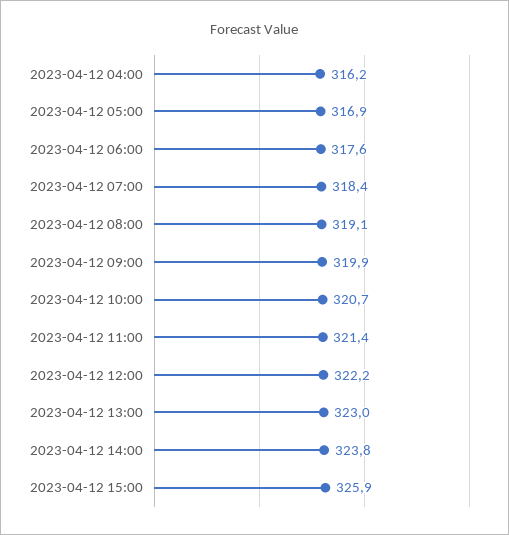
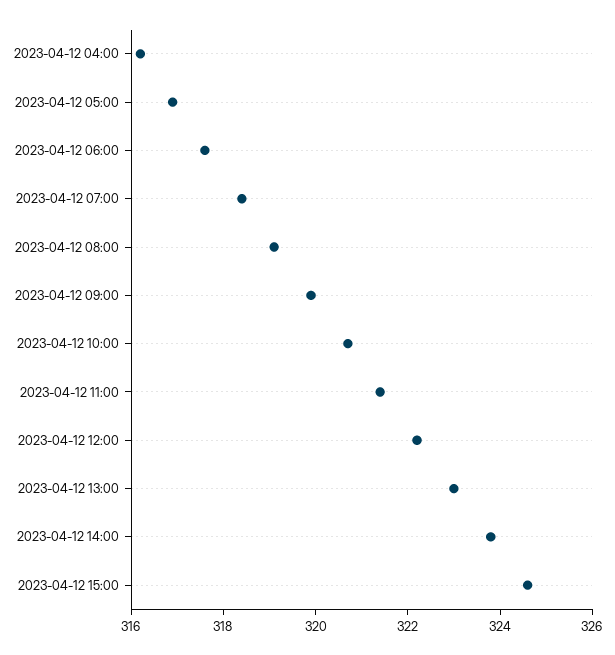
  {
    "2023-04-12 04:00": 316.2,
    "2023-04-12 05:00": 316.9,
    "2023-04-12 06:00": 317.6,
    "2023-04-12 07:00": 318.4,
    "2023-04-12 08:00": 319.1,
    "2023-04-12 09:00": 319.9,
    "2023-04-12 10:00": 320.7,
    "2023-04-12 11:00": 321.4,
    "2023-04-12 12:00": 322.2,
    "2023-04-12 13:00": 323,
    "2023-04-12 14:00": 323.8,
-   "2023-04-12 15:00": 325.9
+   "2023-04-12 15:00": 324.5
  }

